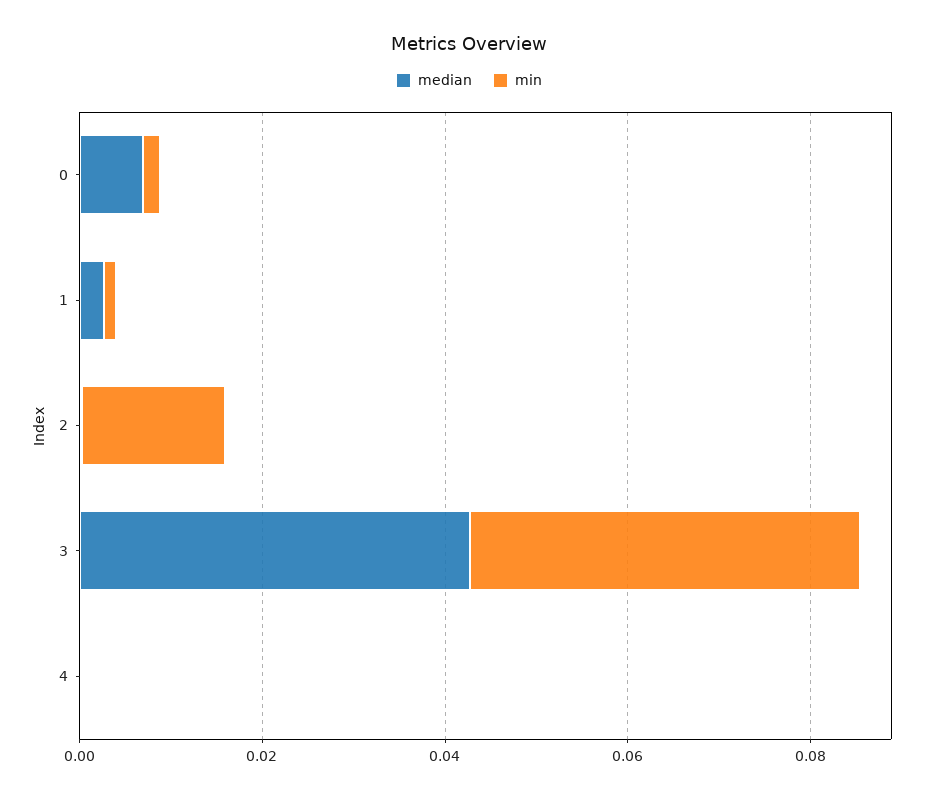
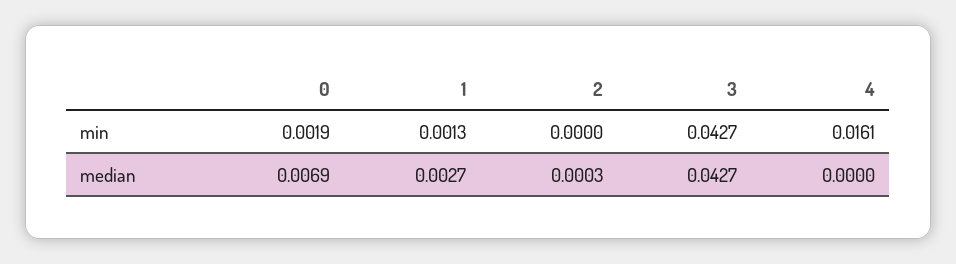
  {
    "median": {
      "0": 0.0069,
      "1": 0.0027,
      "2": 0.0003,
      "3": 0.0427,
      "4": 0
    },
    "min": {
      "0": 0.0019,
      "1": 0.0013,
-     "2": 0.015,
+     "2": 0,
      "3": 0.0427,
-     "4": 0
+     "4": 0.0161
    }
  }

